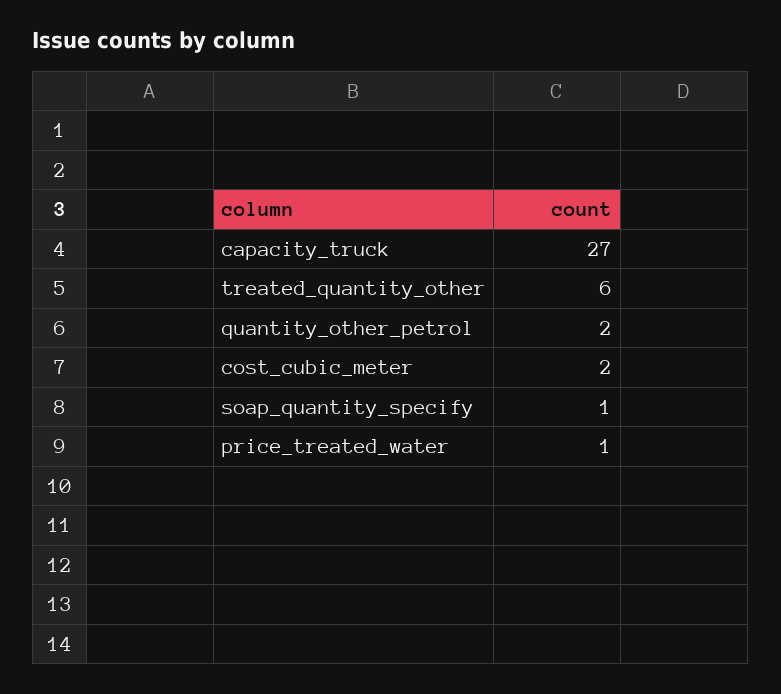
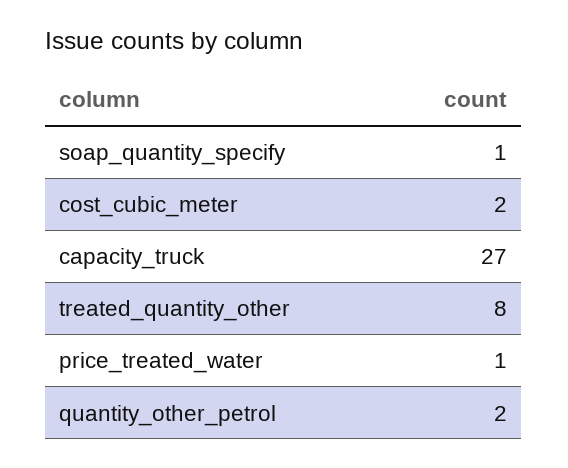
  {
    "capacity_truck": 27,
-   "treated_quantity_other": 6,
+   "treated_quantity_other": 8,
    "quantity_other_petrol": 2,
    "cost_cubic_meter": 2,
    "soap_quantity_specify": 1,
    "price_treated_water": 1
  }

